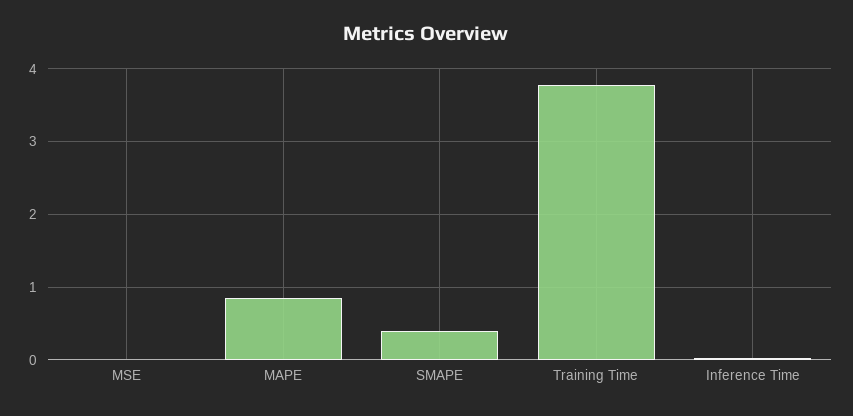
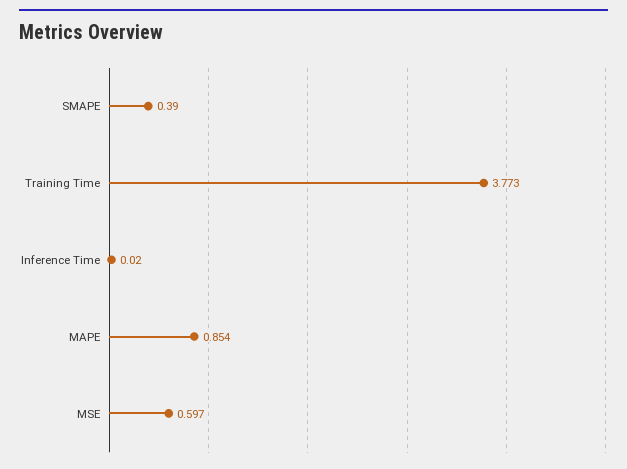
  {
-   "MSE": 0,
+   "MSE": 0.597,
    "MAPE": 0.854,
    "SMAPE": 0.39,
    "Training Time": 3.773,
    "Inference Time": 0.02
  }

